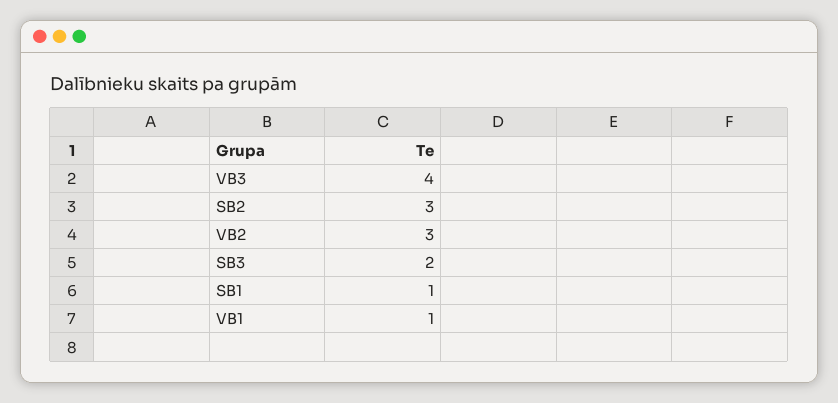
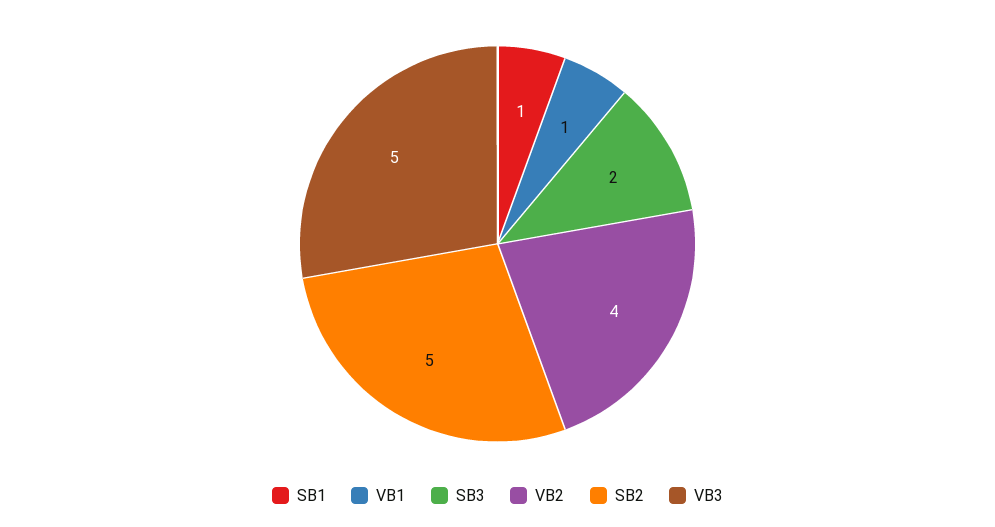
  {
-   "VB3": 4,
+   "VB3": 5,
-   "SB2": 3,
+   "SB2": 5,
-   "VB2": 3,
+   "VB2": 4,
    "SB3": 2,
    "SB1": 1,
    "VB1": 1
  }

